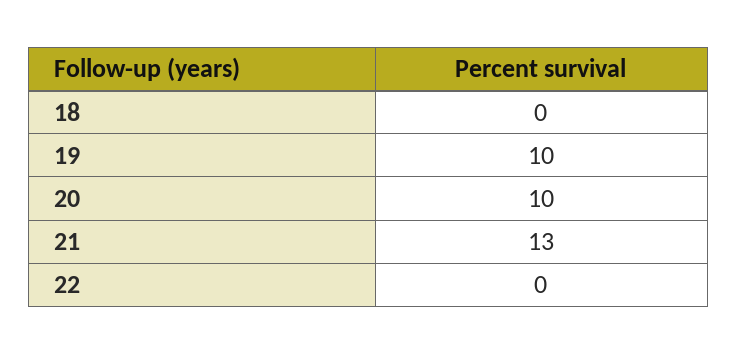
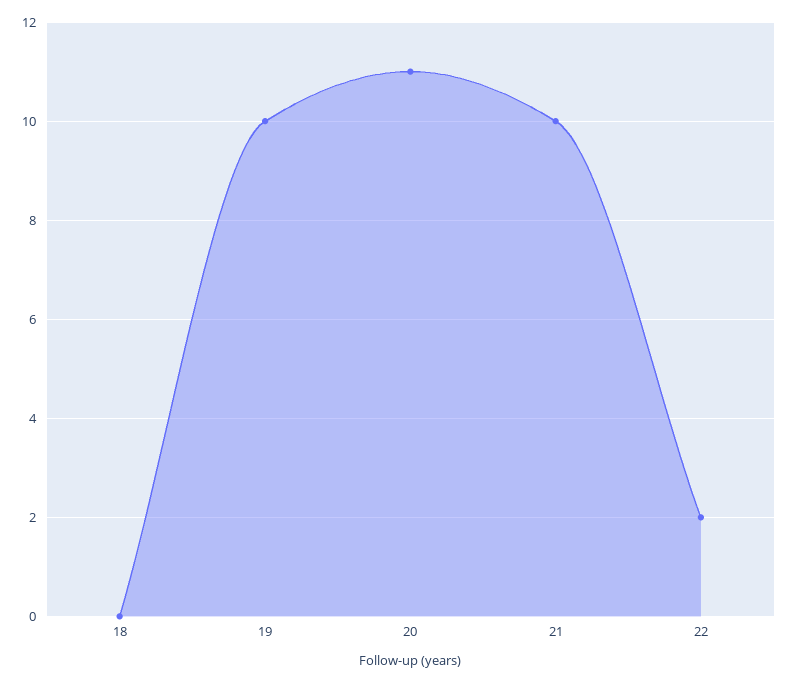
  {
    "18": 0,
    "19": 10,
-   "20": 10,
+   "20": 11,
-   "21": 13,
+   "21": 10,
-   "22": 0
+   "22": 2
  }

